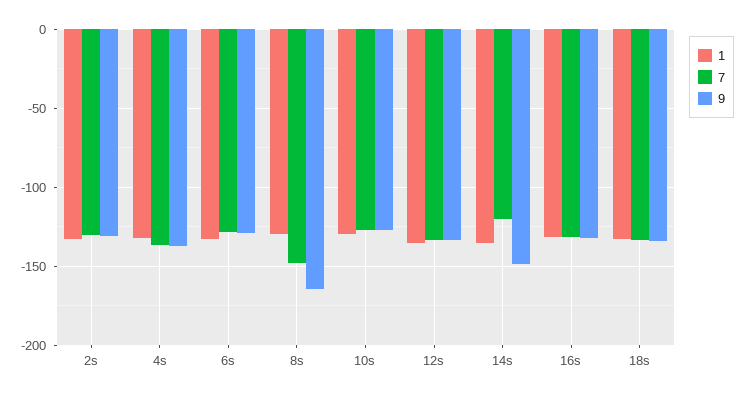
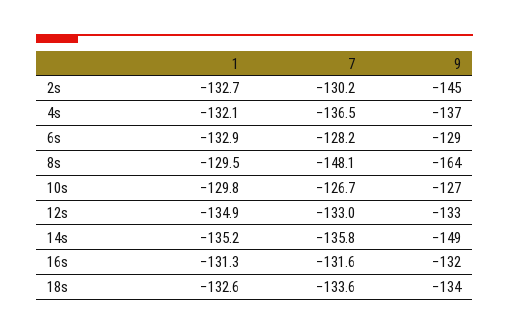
  {
    "1": {
      "2s": -132.7,
      "4s": -132.1,
      "6s": -132.9,
      "8s": -129.5,
      "10s": -129.8,
      "12s": -134.9,
      "14s": -135.2,
      "16s": -131.3,
      "18s": -132.6
    },
    "7": {
      "2s": -130.2,
      "4s": -136.5,
      "6s": -128.2,
      "8s": -148.1,
      "10s": -126.7,
      "12s": -133,
-     "14s": -120,
+     "14s": -135.8,
      "16s": -131.6,
      "18s": -133.6
    },
    "9": {
-     "2s": -130,
+     "2s": -145,
      "4s": -137,
      "6s": -129,
      "8s": -164,
      "10s": -127,
      "12s": -133,
      "14s": -149,
      "16s": -132,
      "18s": -134
    }
  }

